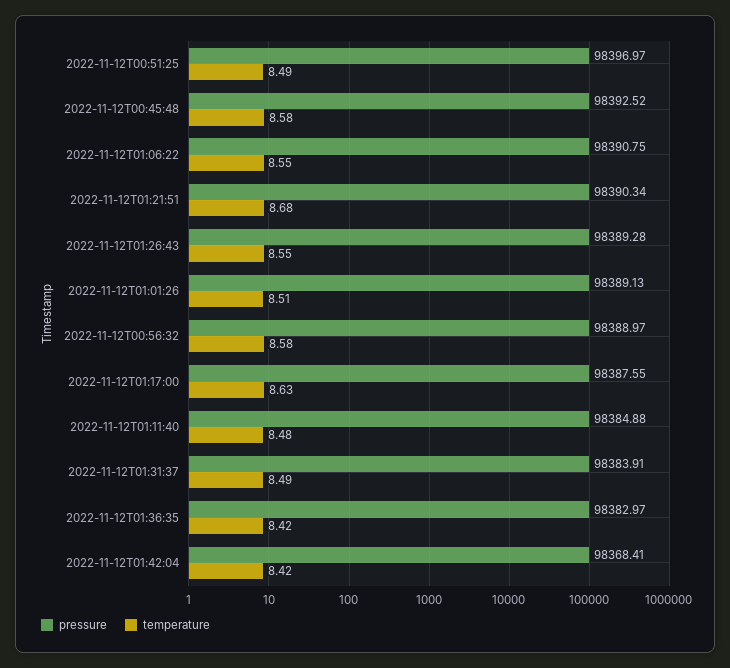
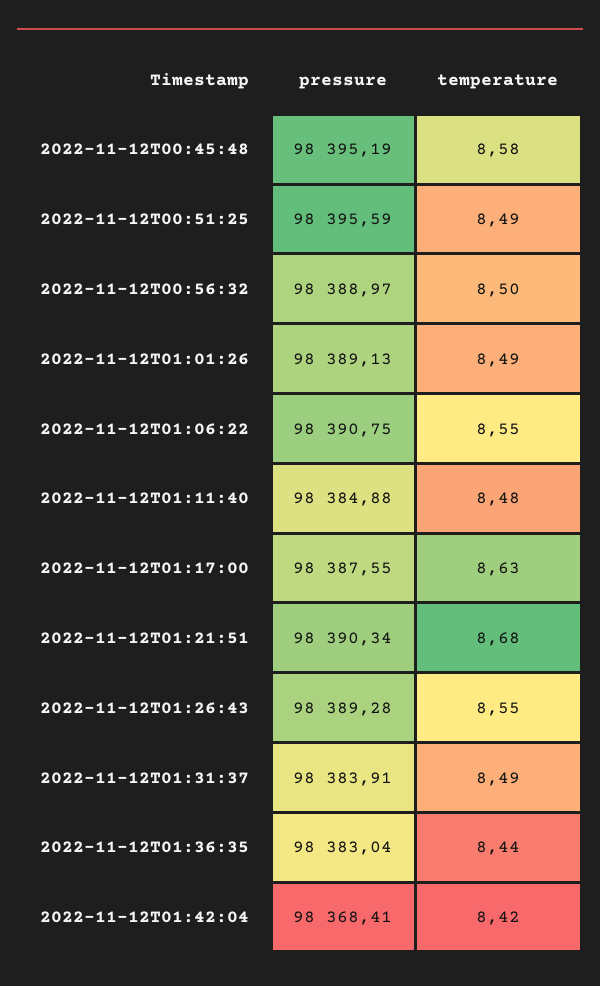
  {
    "pressure": {
-     "2022-11-12T00:51:25": 98396.97,
+     "2022-11-12T00:51:25": 98395.59,
-     "2022-11-12T00:45:48": 98392.52,
+     "2022-11-12T00:45:48": 98395.19,
      "2022-11-12T01:06:22": 98390.75,
      "2022-11-12T01:21:51": 98390.34,
      "2022-11-12T01:26:43": 98389.28,
      "2022-11-12T01:01:26": 98389.13,
      "2022-11-12T00:56:32": 98388.97,
      "2022-11-12T01:17:00": 98387.55,
      "2022-11-12T01:11:40": 98384.88,
      "2022-11-12T01:31:37": 98383.91,
-     "2022-11-12T01:36:35": 98382.97,
+     "2022-11-12T01:36:35": 98383.04,
      "2022-11-12T01:42:04": 98368.41
    },
    "temperature": {
      "2022-11-12T00:51:25": 8.49,
      "2022-11-12T00:45:48": 8.58,
      "2022-11-12T01:06:22": 8.55,
      "2022-11-12T01:21:51": 8.68,
      "2022-11-12T01:26:43": 8.55,
-     "2022-11-12T01:01:26": 8.51,
+     "2022-11-12T01:01:26": 8.49,
-     "2022-11-12T00:56:32": 8.58,
+     "2022-11-12T00:56:32": 8.5,
      "2022-11-12T01:17:00": 8.63,
      "2022-11-12T01:11:40": 8.48,
      "2022-11-12T01:31:37": 8.49,
-     "2022-11-12T01:36:35": 8.42,
+     "2022-11-12T01:36:35": 8.44,
      "2022-11-12T01:42:04": 8.42
    }
  }

